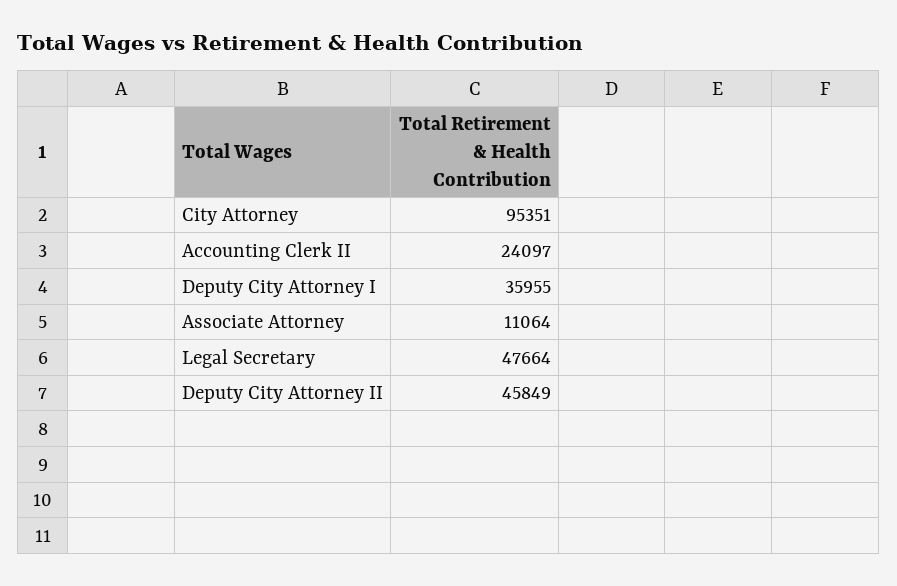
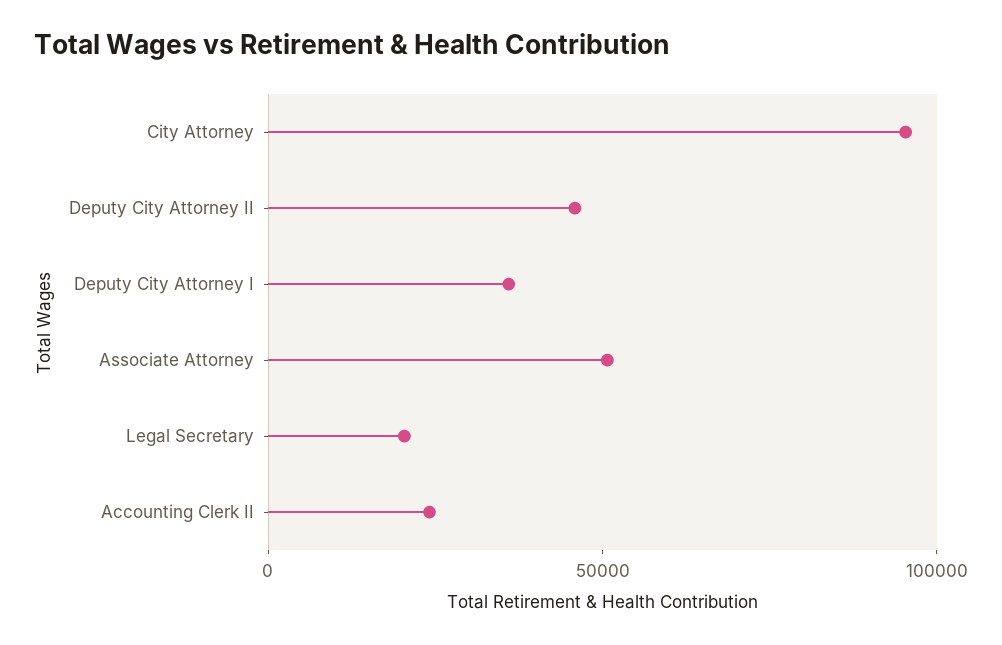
  {
    "City Attorney": 95351,
    "Accounting Clerk II": 24097,
    "Deputy City Attorney I": 35955,
-   "Associate Attorney": 11064,
+   "Associate Attorney": 50000,
-   "Legal Secretary": 47664,
+   "Legal Secretary": 20000,
    "Deputy City Attorney II": 45849
  }

